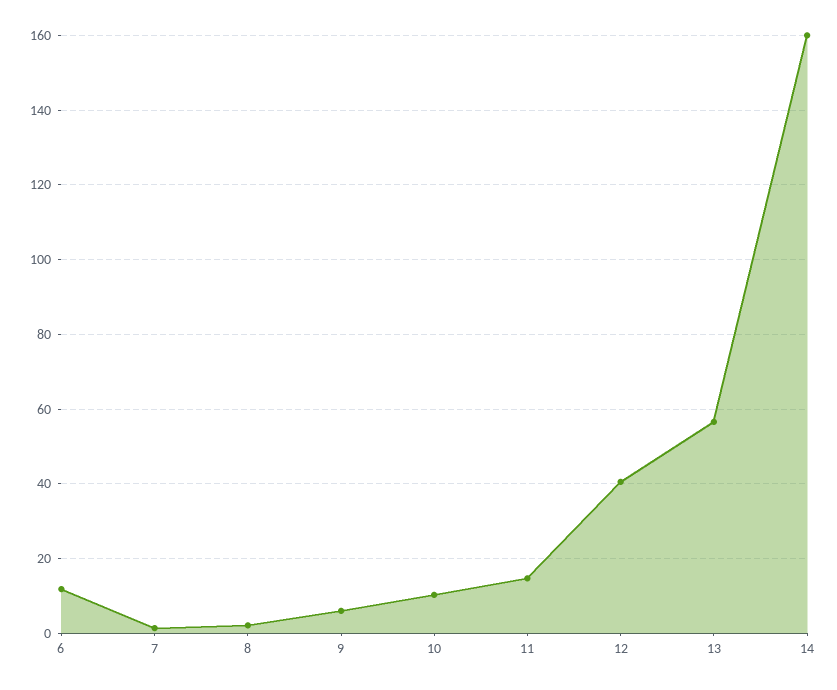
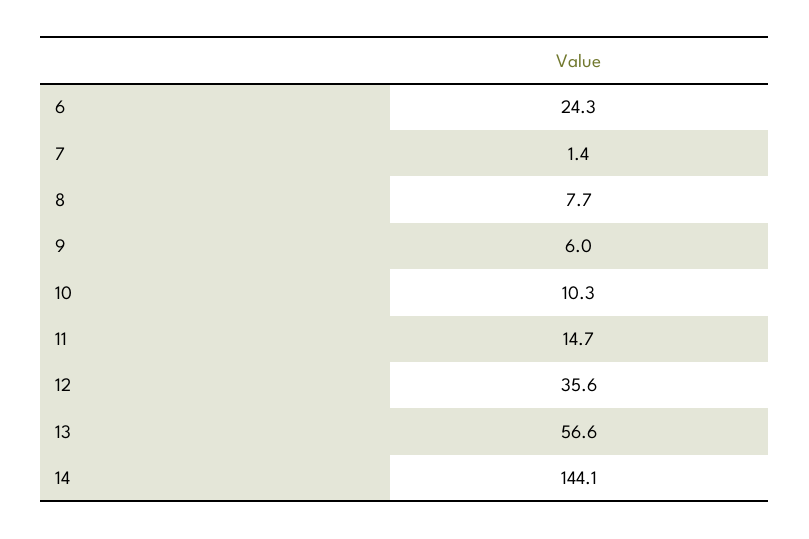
  {
-   "6": 12,
+   "6": 24.3,
    "7": 1.4,
-   "8": 2,
+   "8": 7.7,
    "9": 6,
    "10": 10.3,
    "11": 14.7,
-   "12": 40,
+   "12": 35.6,
    "13": 56.6,
-   "14": 160
+   "14": 144.1
  }

